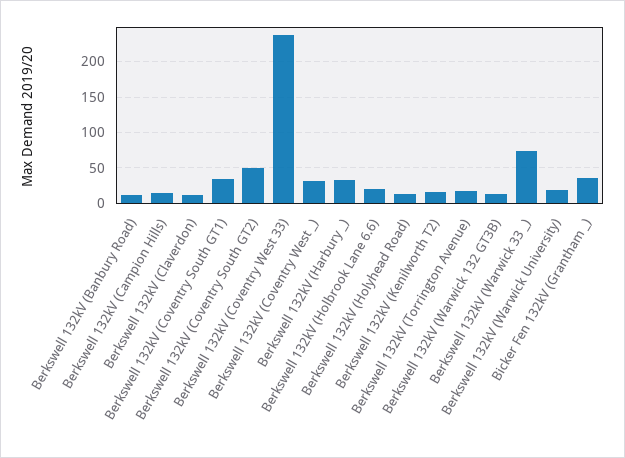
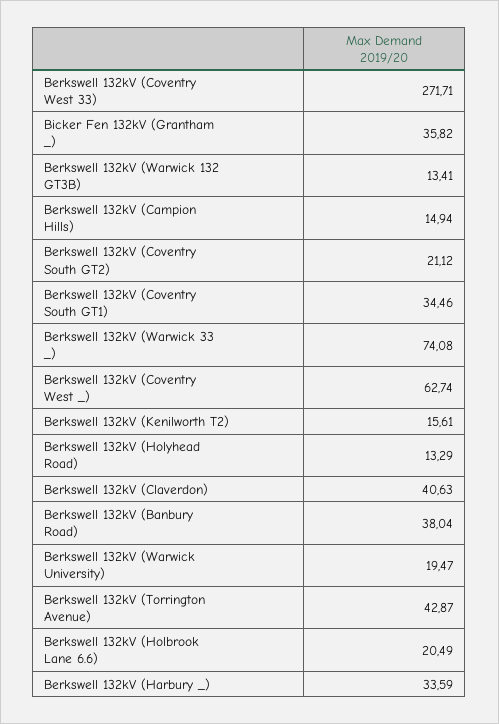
  {
-   "Berkswell 132kV (Banbury Road)": 10,
+   "Berkswell 132kV (Banbury Road)": 38.04,
    "Berkswell 132kV (Campion Hills)": 14.94,
-   "Berkswell 132kV (Claverdon)": 10,
+   "Berkswell 132kV (Claverdon)": 40.63,
    "Berkswell 132kV (Coventry South GT1)": 34.46,
-   "Berkswell 132kV (Coventry South GT2)": 50,
+   "Berkswell 132kV (Coventry South GT2)": 21.12,
-   "Berkswell 132kV (Coventry West 33)": 240,
+   "Berkswell 132kV (Coventry West 33)": 271.71,
-   "Berkswell 132kV (Coventry West _)": 30,
+   "Berkswell 132kV (Coventry West _)": 62.74,
    "Berkswell 132kV (Harbury _)": 33.59,
    "Berkswell 132kV (Holbrook Lane 6.6)": 20.49,
    "Berkswell 132kV (Holyhead Road)": 13.29,
    "Berkswell 132kV (Kenilworth T2)": 15.61,
-   "Berkswell 132kV (Torrington Avenue)": 20,
+   "Berkswell 132kV (Torrington Avenue)": 42.87,
    "Berkswell 132kV (Warwick 132 GT3B)": 13.41,
    "Berkswell 132kV (Warwick 33 _)": 74.08,
    "Berkswell 132kV (Warwick University)": 19.47,
    "Bicker Fen 132kV (Grantham _)": 35.82
  }

